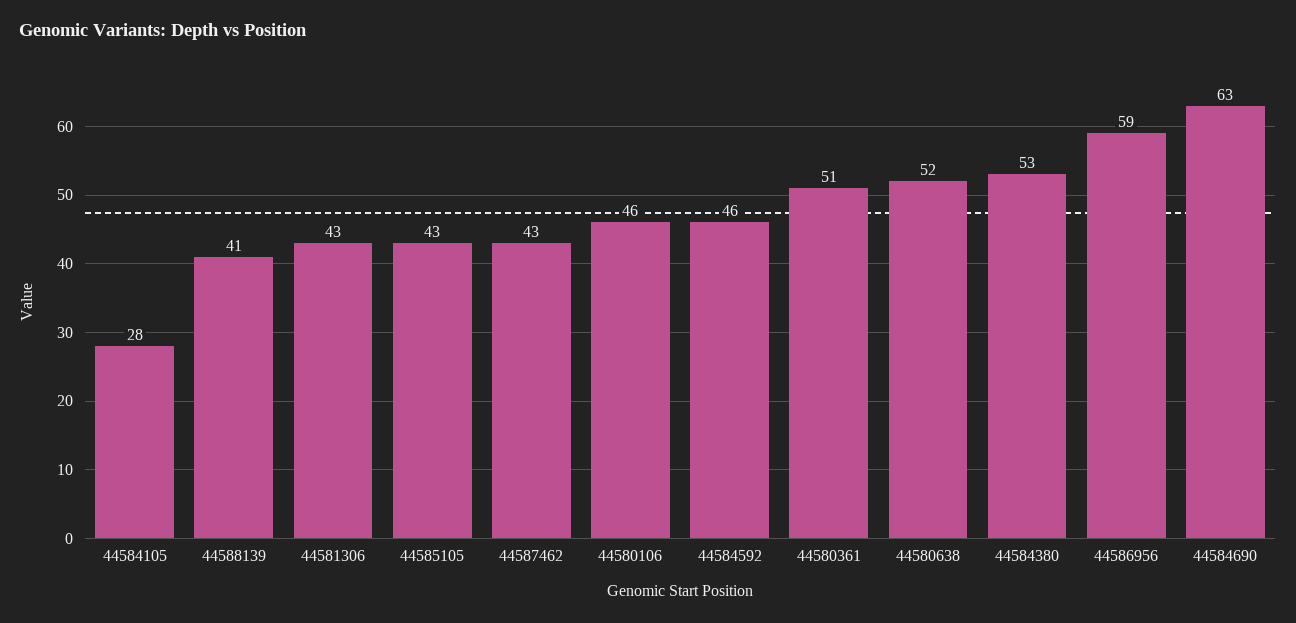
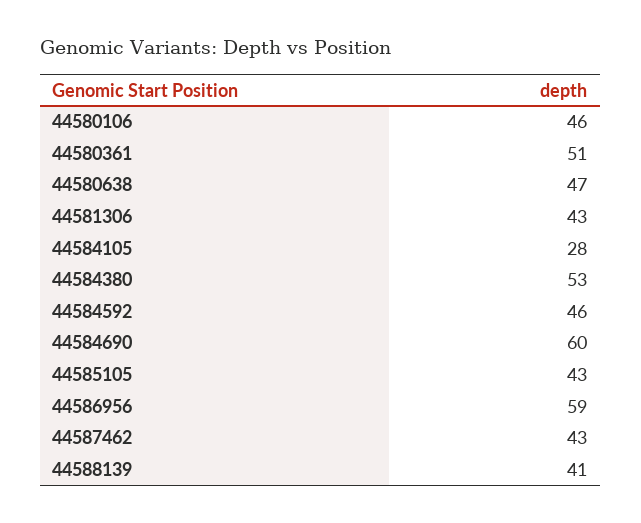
  {
    "44584105": 28,
    "44588139": 41,
    "44581306": 43,
    "44585105": 43,
    "44587462": 43,
    "44580106": 46,
    "44584592": 46,
    "44580361": 51,
-   "44580638": 52,
+   "44580638": 47,
    "44584380": 53,
    "44586956": 59,
-   "44584690": 63
+   "44584690": 60
  }

